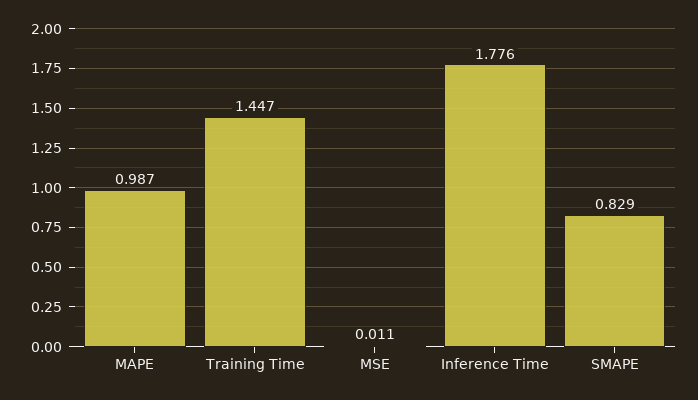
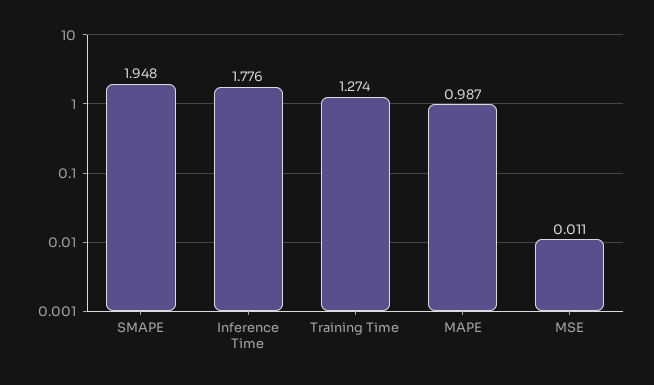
  {
    "MAPE": 0.987,
-   "Training Time": 1.447,
+   "Training Time": 1.274,
    "MSE": 0.011,
    "Inference Time": 1.776,
-   "SMAPE": 0.829
+   "SMAPE": 1.948
  }

